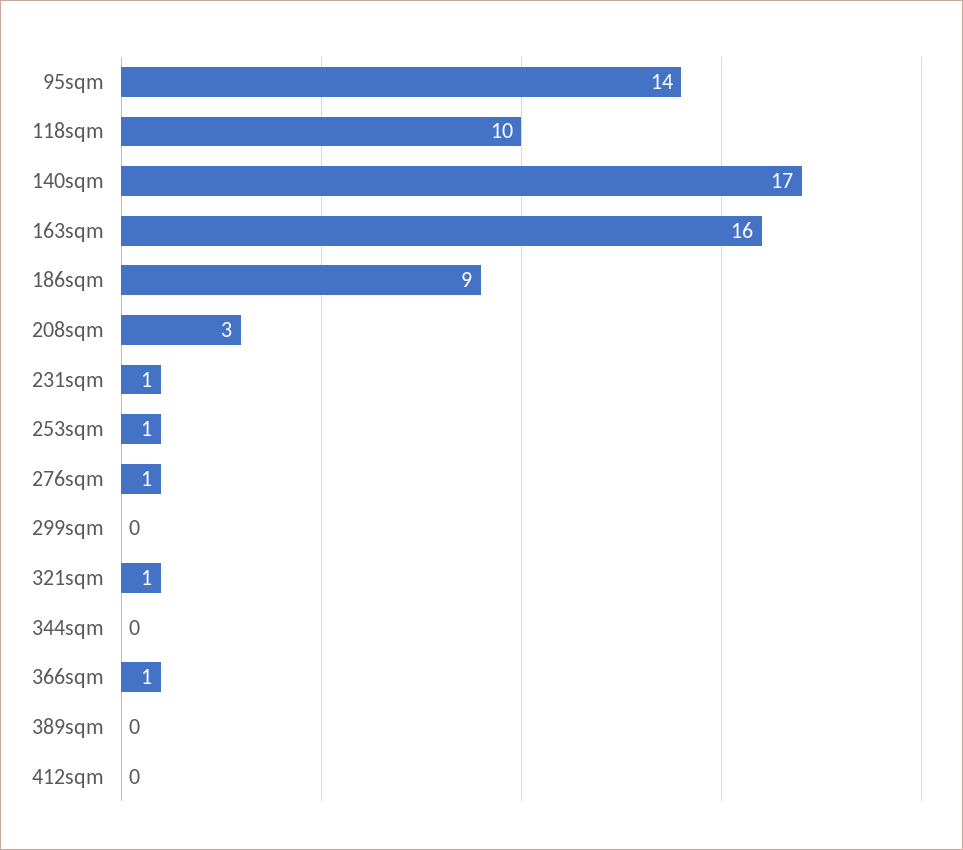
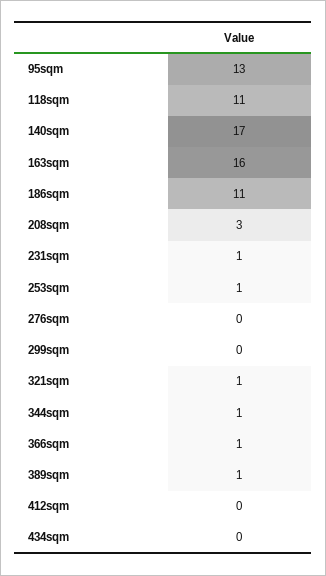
  {
-   "95sqm": 14,
+   "95sqm": 13,
-   "118sqm": 10,
+   "118sqm": 11,
    "140sqm": 17,
    "163sqm": 16,
-   "186sqm": 9,
+   "186sqm": 11,
    "208sqm": 3,
    "231sqm": 1,
    "253sqm": 1,
-   "276sqm": 1,
+   "276sqm": 0,
    "299sqm": 0,
    "321sqm": 1,
-   "344sqm": 0,
+   "344sqm": 1,
    "366sqm": 1,
-   "389sqm": 0,
+   "389sqm": 1,
-   "412sqm": 0
+   "412sqm": 0,
+   "434sqm": 0
  }

